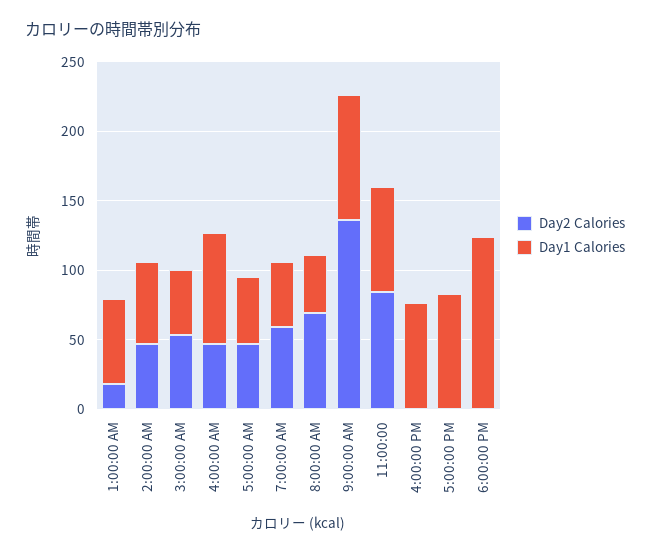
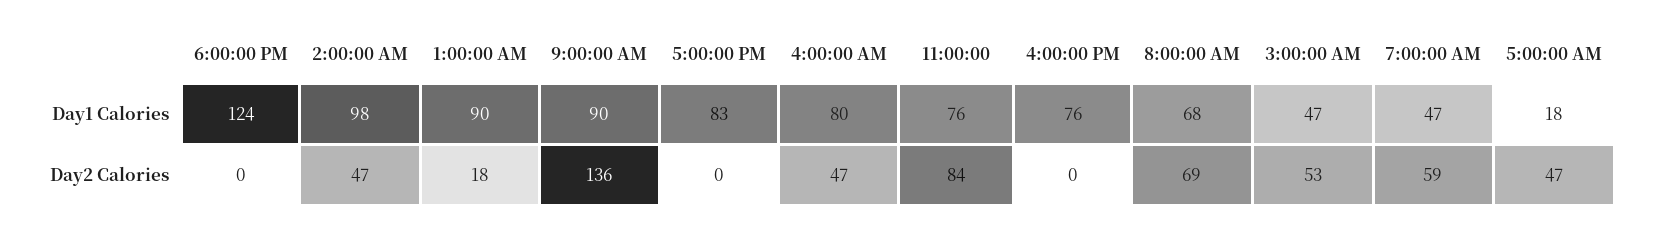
  {
    "Day2 Calories": {
      "1:00:00 AM": 18,
      "2:00:00 AM": 47,
      "3:00:00 AM": 53,
      "4:00:00 AM": 47,
      "5:00:00 AM": 47,
      "7:00:00 AM": 59,
      "8:00:00 AM": 69,
      "9:00:00 AM": 136,
      "11:00:00": 84,
      "4:00:00 PM": 0,
      "5:00:00 PM": 0,
      "6:00:00 PM": 0
    },
    "Day1 Calories": {
-     "1:00:00 AM": 60,
+     "1:00:00 AM": 90,
-     "2:00:00 AM": 60,
+     "2:00:00 AM": 98,
      "3:00:00 AM": 47,
      "4:00:00 AM": 80,
-     "5:00:00 AM": 50,
+     "5:00:00 AM": 18,
      "7:00:00 AM": 47,
-     "8:00:00 AM": 40,
+     "8:00:00 AM": 68,
      "9:00:00 AM": 90,
      "11:00:00": 76,
      "4:00:00 PM": 76,
      "5:00:00 PM": 83,
      "6:00:00 PM": 124
    }
  }

